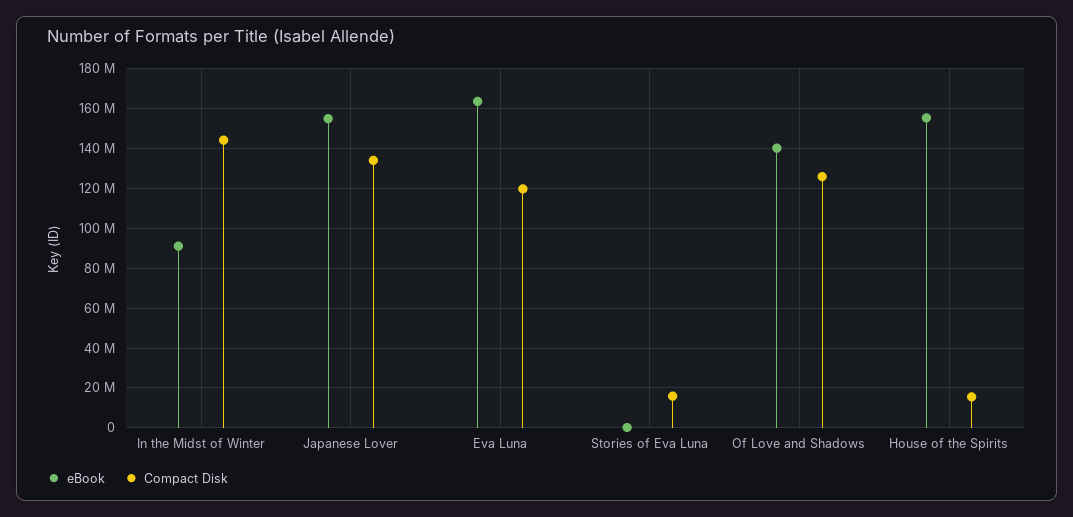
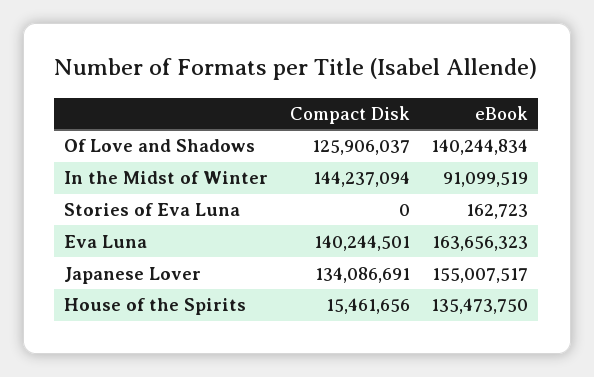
  {
    "eBook": {
      "In the Midst of Winter": 91099519,
      "Japanese Lover": 155007517,
      "Eva Luna": 163656323,
      "Stories of Eva Luna": 162723,
      "Of Love and Shadows": 140244834,
-     "House of the Spirits": 155000000
+     "House of the Spirits": 135473750
    },
    "Compact Disk": {
      "In the Midst of Winter": 144237094,
      "Japanese Lover": 134086691,
-     "Eva Luna": 120000000,
+     "Eva Luna": 140244501,
-     "Stories of Eva Luna": 15000000,
+     "Stories of Eva Luna": 0,
      "Of Love and Shadows": 125906037,
      "House of the Spirits": 15461656
    }
  }

